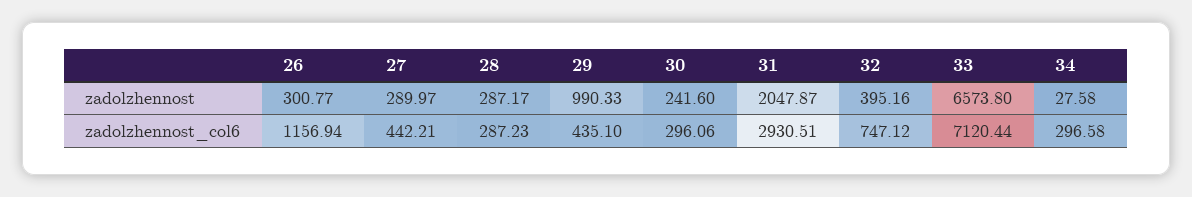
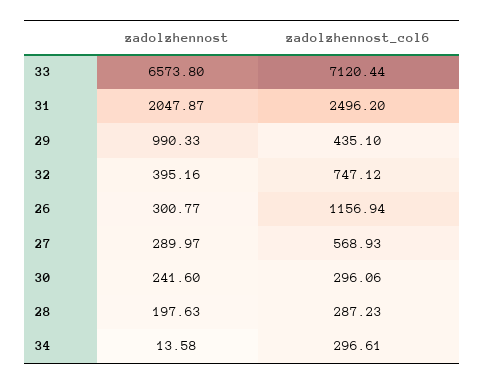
  {
    "26": {
      "zadolzhennost": 300.77,
      "zadolzhennost_col6": 1156.94
    },
    "27": {
      "zadolzhennost": 289.97,
-     "zadolzhennost_col6": 442.21
+     "zadolzhennost_col6": 568.93
    },
    "28": {
-     "zadolzhennost": 287.17,
+     "zadolzhennost": 197.63,
      "zadolzhennost_col6": 287.23
    },
    "29": {
      "zadolzhennost": 990.33,
      "zadolzhennost_col6": 435.1
    },
    "30": {
      "zadolzhennost": 241.6,
      "zadolzhennost_col6": 296.06
    },
    "31": {
      "zadolzhennost": 2047.87,
-     "zadolzhennost_col6": 2930.51
+     "zadolzhennost_col6": 2496.2
    },
    "32": {
      "zadolzhennost": 395.16,
      "zadolzhennost_col6": 747.12
    },
    "33": {
      "zadolzhennost": 6573.8,
      "zadolzhennost_col6": 7120.44
    },
    "34": {
-     "zadolzhennost": 27.58,
+     "zadolzhennost": 13.58,
-     "zadolzhennost_col6": 296.58
+     "zadolzhennost_col6": 296.61
    }
  }

